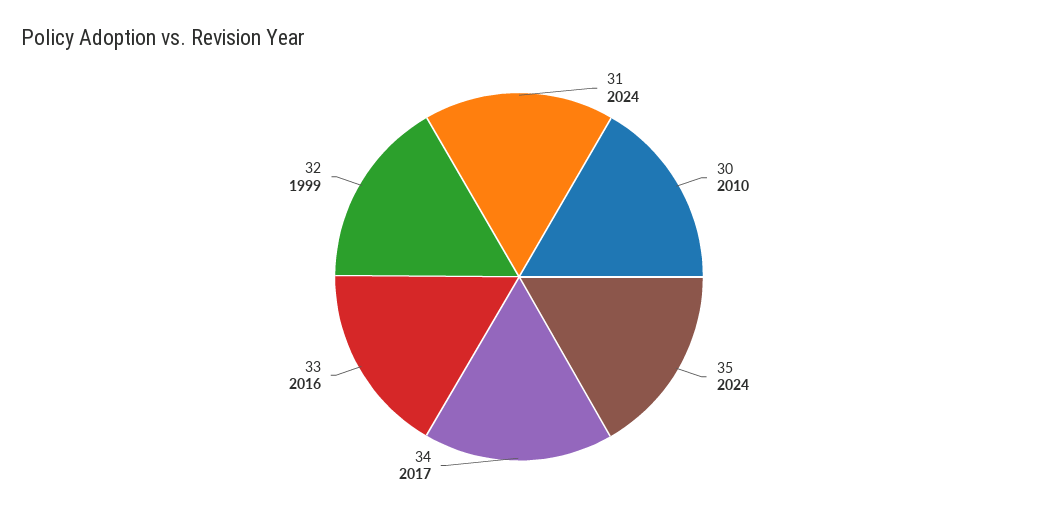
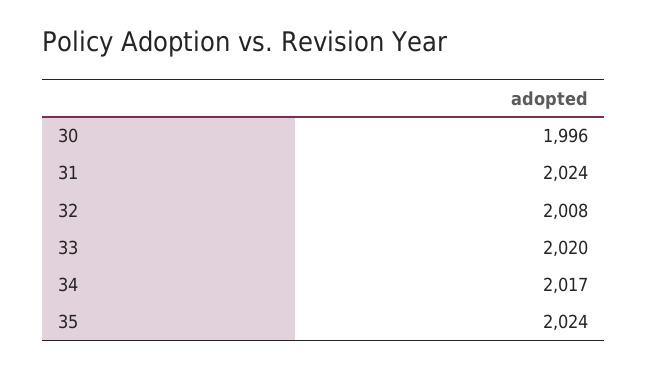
  {
    "31": 2024,
-   "30": 2010,
+   "30": 1996,
    "35": 2024,
    "34": 2017,
-   "33": 2016,
+   "33": 2020,
-   "32": 1999
+   "32": 2008
  }

